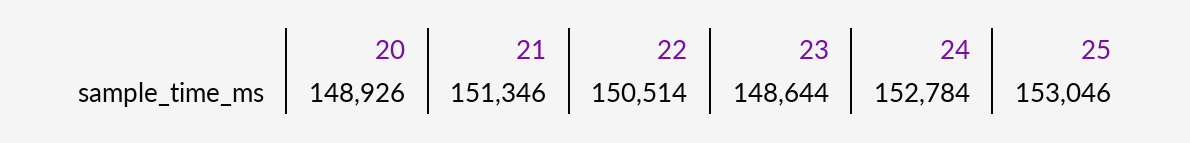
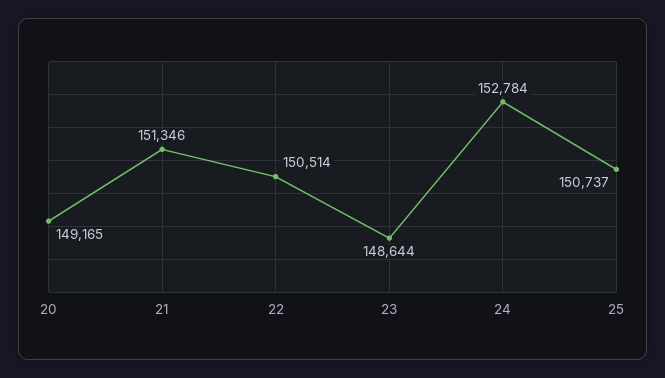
  {
-   "20": 148926,
+   "20": 149165,
    "21": 151346,
    "22": 150514,
    "23": 148644,
    "24": 152784,
-   "25": 153046
+   "25": 150737
  }

